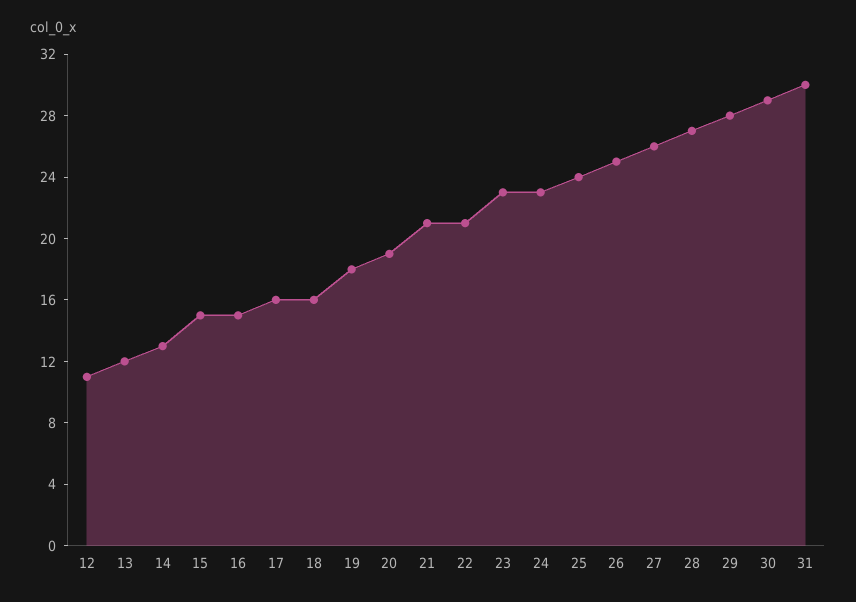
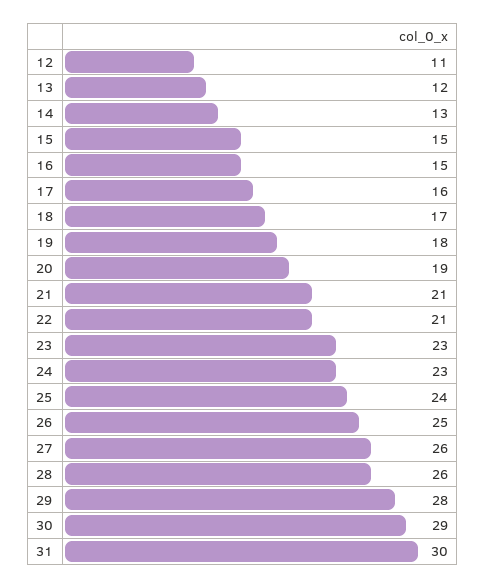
  {
    "12": 11,
    "13": 12,
    "14": 13,
    "15": 15,
    "16": 15,
    "17": 16,
-   "18": 16,
+   "18": 17,
    "19": 18,
    "20": 19,
    "21": 21,
    "22": 21,
    "23": 23,
    "24": 23,
    "25": 24,
    "26": 25,
    "27": 26,
-   "28": 27,
+   "28": 26,
    "29": 28,
    "30": 29,
    "31": 30
  }

